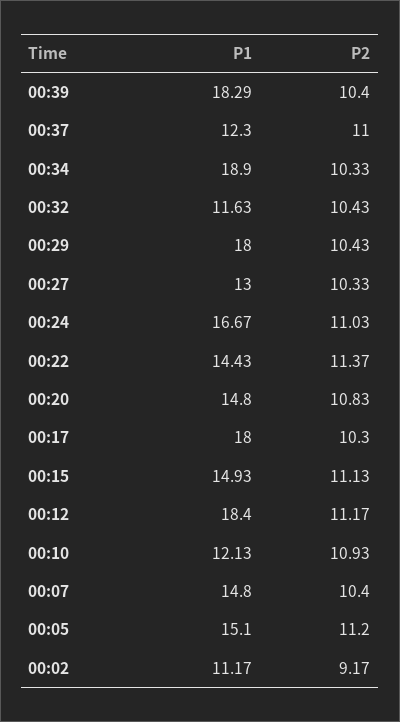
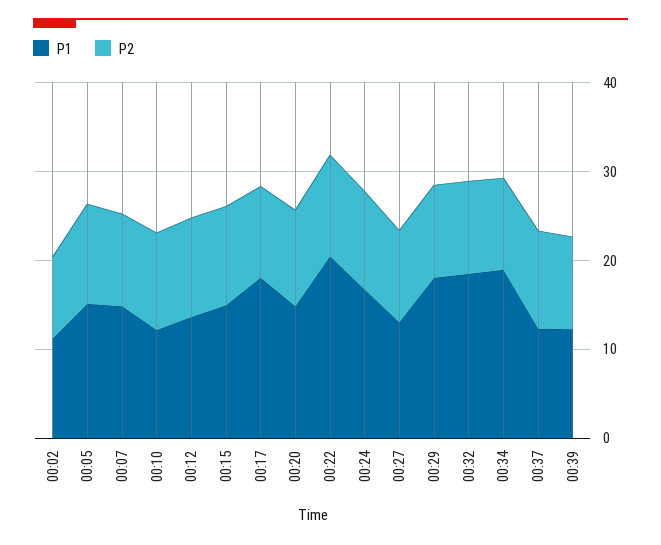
  {
    "P1": {
-     "00:39": 18.29,
+     "00:39": 12,
      "00:37": 12.3,
      "00:34": 18.9,
-     "00:32": 11.63,
+     "00:32": 18,
      "00:29": 18,
      "00:27": 13,
      "00:24": 16.67,
-     "00:22": 14.43,
+     "00:22": 20,
      "00:20": 14.8,
      "00:17": 18,
      "00:15": 14.93,
-     "00:12": 18.4,
+     "00:12": 14,
      "00:10": 12.13,
      "00:07": 14.8,
      "00:05": 15.1,
      "00:02": 11.17
    },
    "P2": {
      "00:39": 10.4,
      "00:37": 11,
      "00:34": 10.33,
      "00:32": 10.43,
      "00:29": 10.43,
      "00:27": 10.33,
      "00:24": 11.03,
      "00:22": 11.37,
      "00:20": 10.83,
      "00:17": 10.3,
      "00:15": 11.13,
      "00:12": 11.17,
      "00:10": 10.93,
      "00:07": 10.4,
      "00:05": 11.2,
      "00:02": 9.17
    }
  }

